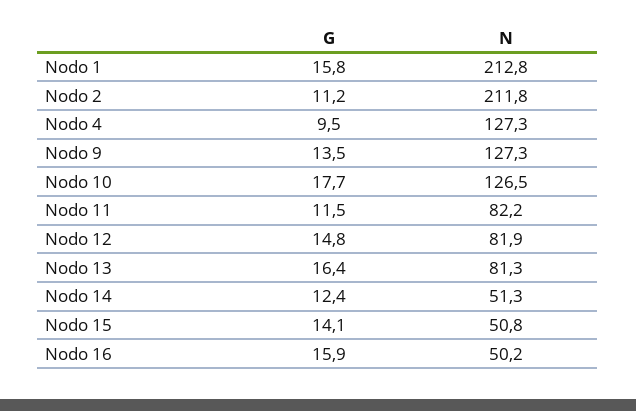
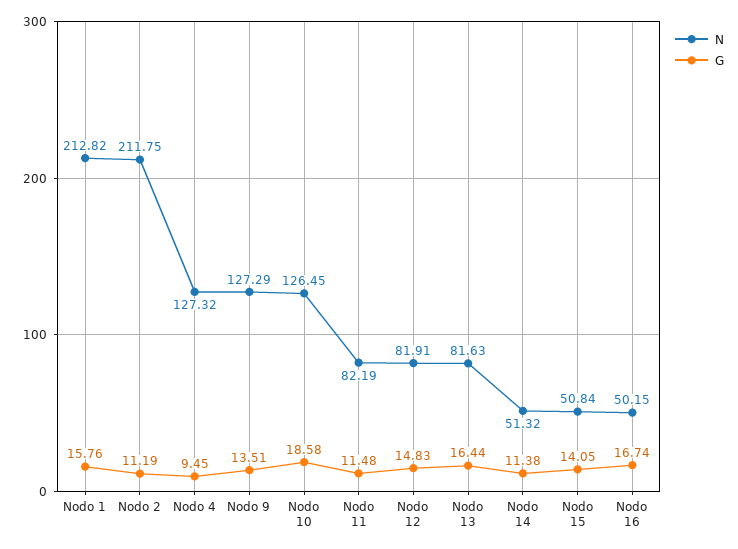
  {
    "G": {
      "Nodo 1": 15.76,
      "Nodo 2": 11.19,
      "Nodo 4": 9.45,
      "Nodo 9": 13.51,
-     "Nodo 10": 17.7,
+     "Nodo 10": 18.58,
      "Nodo 11": 11.48,
      "Nodo 12": 14.83,
      "Nodo 13": 16.44,
-     "Nodo 14": 12.4,
+     "Nodo 14": 11.38,
      "Nodo 15": 14.05,
-     "Nodo 16": 15.9
+     "Nodo 16": 16.74
    },
    "N": {
      "Nodo 1": 212.82,
      "Nodo 2": 211.75,
      "Nodo 4": 127.32,
      "Nodo 9": 127.29,
      "Nodo 10": 126.45,
      "Nodo 11": 82.19,
      "Nodo 12": 81.91,
-     "Nodo 13": 81.3,
+     "Nodo 13": 81.63,
      "Nodo 14": 51.32,
      "Nodo 15": 50.84,
      "Nodo 16": 50.15
    }
  }

